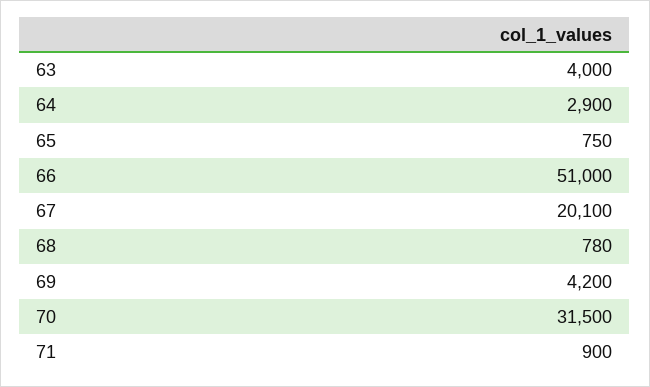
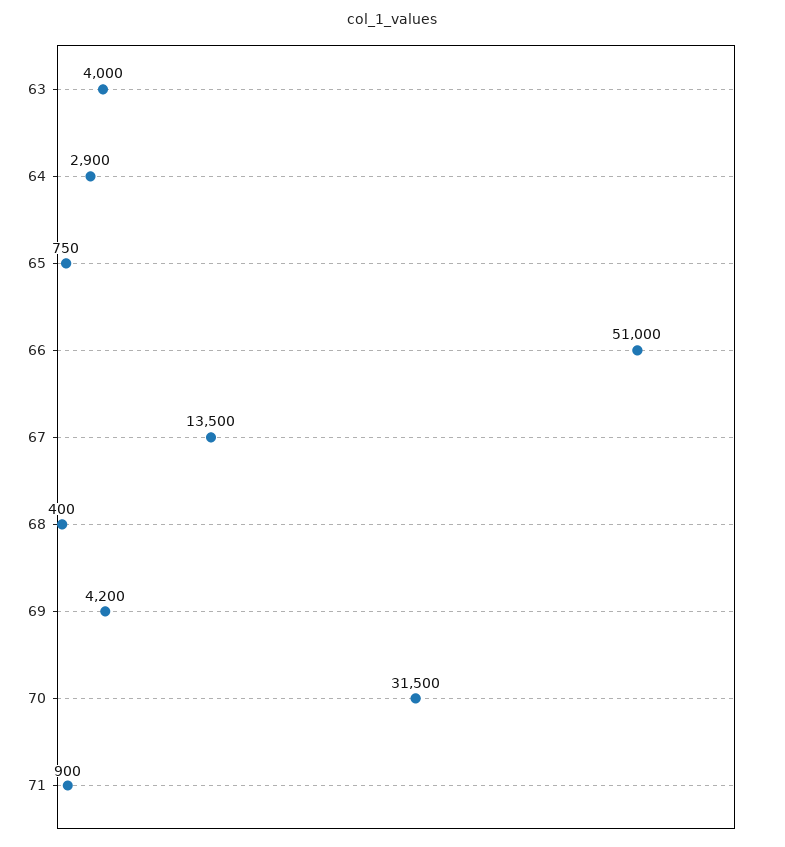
  {
    "63": 4000,
    "64": 2900,
    "65": 750,
    "66": 51000,
-   "67": 20100,
+   "67": 13500,
-   "68": 780,
+   "68": 400,
    "69": 4200,
    "70": 31500,
    "71": 900
  }

